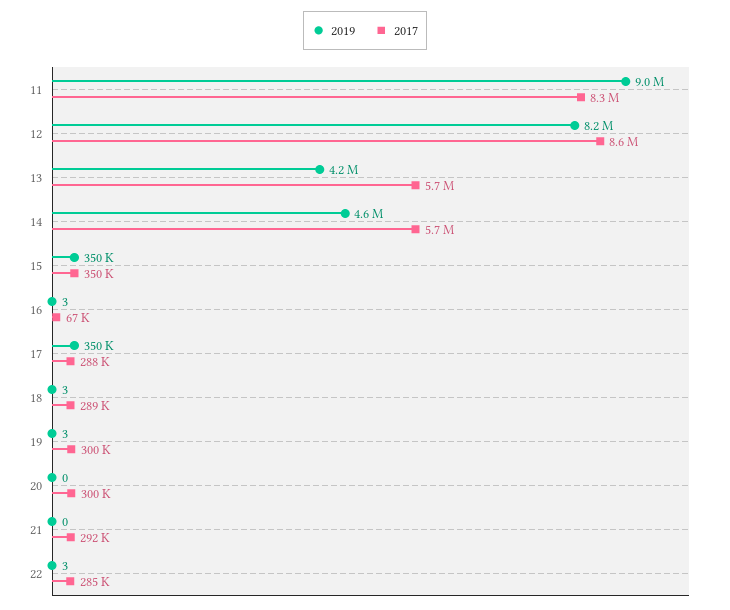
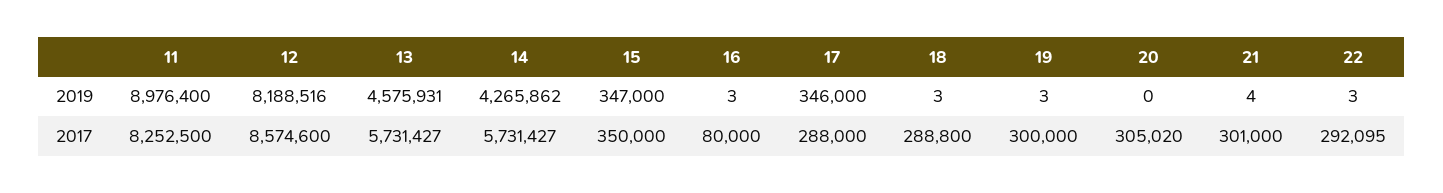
  {
    "2019": {
      "11": 8976400,
      "12": 8188516,
-     "13": 4200000,
+     "13": 4575931,
-     "14": 4600000,
+     "14": 4265862,
-     "15": 350000,
+     "15": 347000,
      "16": 3,
-     "17": 350000,
+     "17": 346000,
      "18": 3,
      "19": 3,
      "20": 0,
-     "21": 0,
+     "21": 4,
      "22": 3
    },
    "2017": {
      "11": 8252500,
      "12": 8574600,
      "13": 5731427,
      "14": 5731427,
      "15": 350000,
-     "16": 67000,
+     "16": 80000,
      "17": 288000,
      "18": 288800,
      "19": 300000,
-     "20": 300000,
+     "20": 305020,
-     "21": 292000,
+     "21": 301000,
-     "22": 285000
+     "22": 292095
    }
  }

